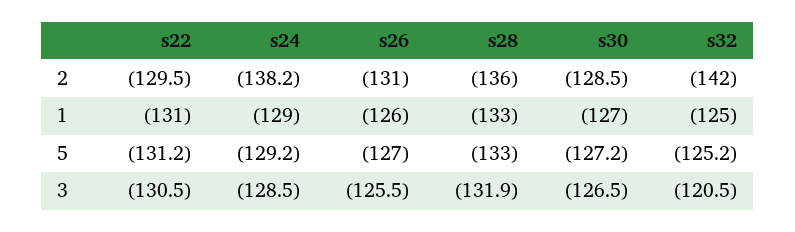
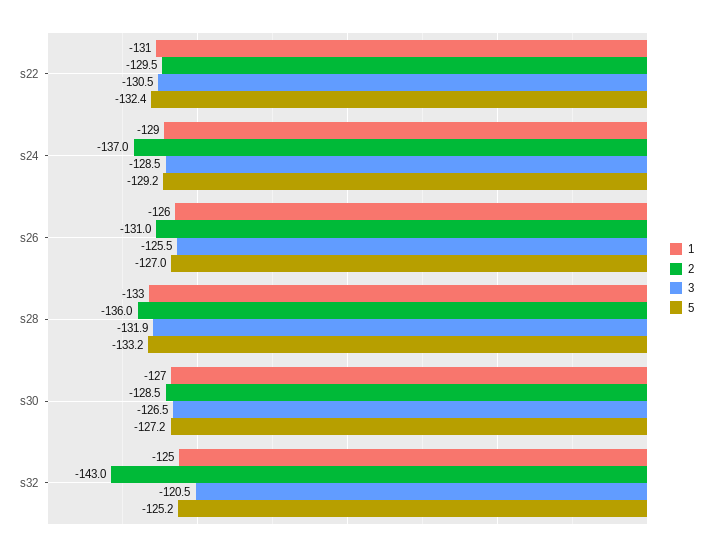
  {
    "2": {
      "s22": -129.5,
-     "s24": -138.2,
+     "s24": -137,
      "s26": -131,
      "s28": -136,
      "s30": -128.5,
-     "s32": -142
+     "s32": -143
    },
    "1": {
      "s22": -131,
      "s24": -129,
      "s26": -126,
      "s28": -133,
      "s30": -127,
      "s32": -125
    },
    "5": {
-     "s22": -131.2,
+     "s22": -132.4,
      "s24": -129.2,
      "s26": -127,
-     "s28": -133,
+     "s28": -133.2,
      "s30": -127.2,
      "s32": -125.2
    },
    "3": {
      "s22": -130.5,
      "s24": -128.5,
      "s26": -125.5,
      "s28": -131.9,
      "s30": -126.5,
      "s32": -120.5
    }
  }

